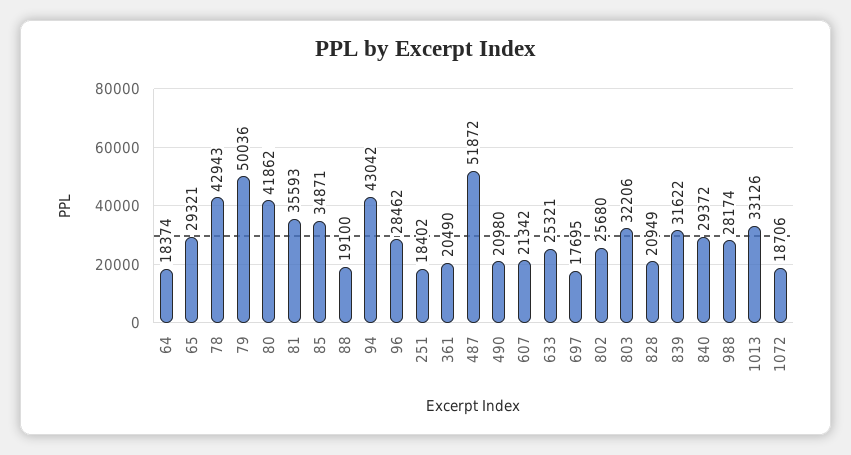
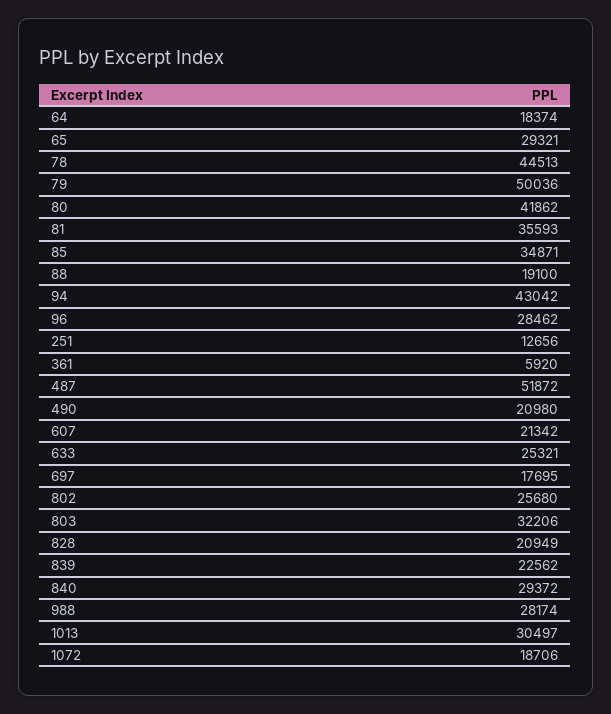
  {
    "64": 18374,
    "65": 29321,
-   "78": 42943,
+   "78": 44513,
    "79": 50036,
    "80": 41862,
    "81": 35593,
    "85": 34871,
    "88": 19100,
    "94": 43042,
    "96": 28462,
-   "251": 18402,
+   "251": 12656,
-   "361": 20490,
+   "361": 5920,
    "487": 51872,
    "490": 20980,
    "607": 21342,
    "633": 25321,
    "697": 17695,
    "802": 25680,
    "803": 32206,
    "828": 20949,
-   "839": 31622,
+   "839": 22562,
    "840": 29372,
    "988": 28174,
-   "1013": 33126,
+   "1013": 30497,
    "1072": 18706
  }

